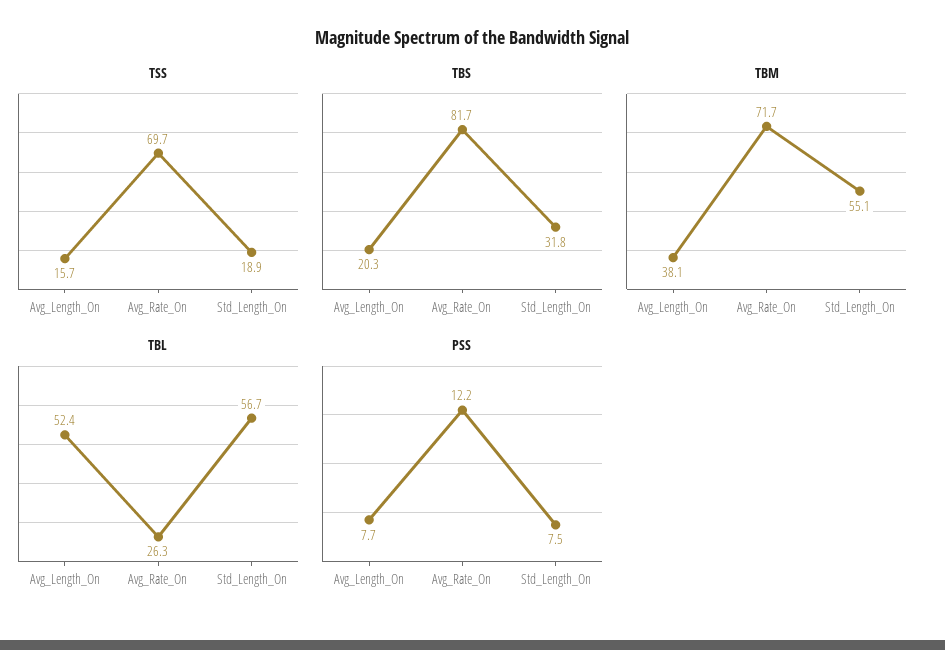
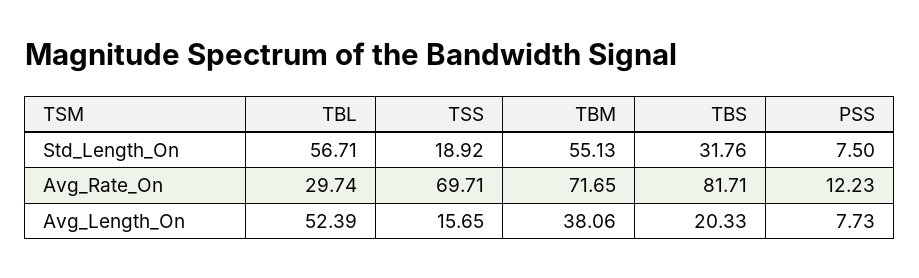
  {
    "TSS": {
      "Avg_Length_On": 15.65,
      "Avg_Rate_On": 69.71,
      "Std_Length_On": 18.92
    },
    "TBS": {
      "Avg_Length_On": 20.33,
      "Avg_Rate_On": 81.71,
      "Std_Length_On": 31.76
    },
    "TBM": {
      "Avg_Length_On": 38.06,
      "Avg_Rate_On": 71.65,
      "Std_Length_On": 55.13
    },
    "TBL": {
      "Avg_Length_On": 52.39,
-     "Avg_Rate_On": 26.3,
+     "Avg_Rate_On": 29.74,
      "Std_Length_On": 56.71
    },
    "PSS": {
      "Avg_Length_On": 7.73,
      "Avg_Rate_On": 12.23,
      "Std_Length_On": 7.5
    }
  }

